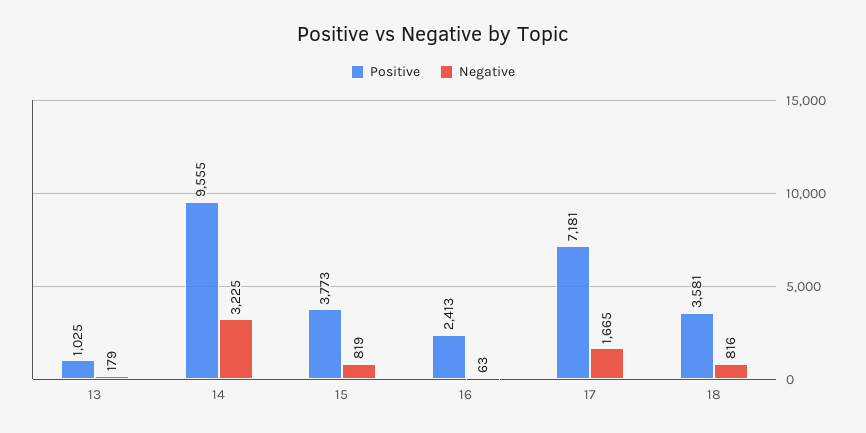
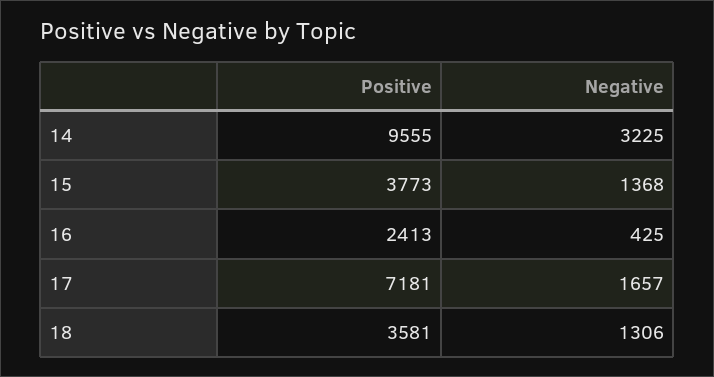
  {
    "Positive": {
-     "13": 1025,
      "14": 9555,
      "15": 3773,
      "16": 2413,
      "17": 7181,
      "18": 3581
    },
    "Negative": {
-     "13": 179,
      "14": 3225,
-     "15": 819,
+     "15": 1368,
-     "16": 63,
+     "16": 425,
-     "17": 1665,
+     "17": 1657,
-     "18": 816
+     "18": 1306
    }
  }

